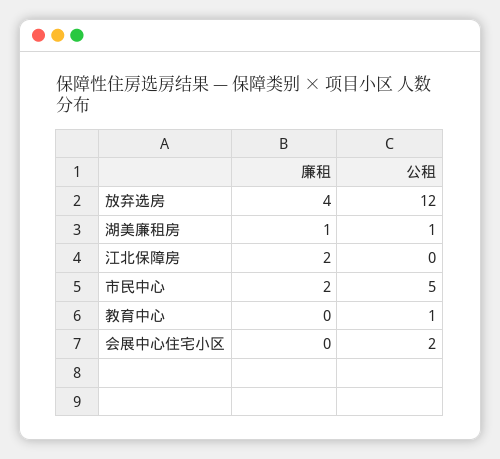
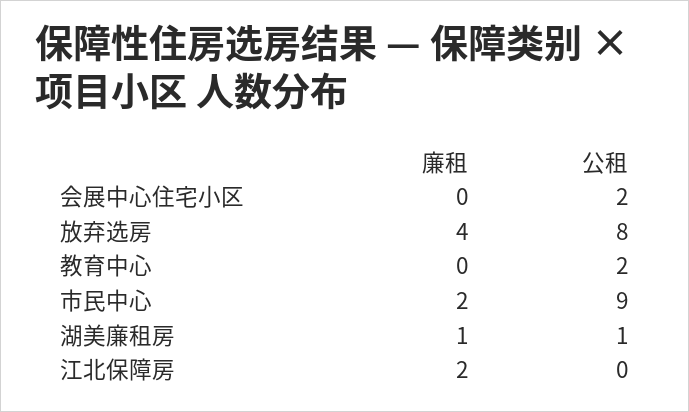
  {
    "廉租": {
      "放弃选房": 4,
      "湖美廉租房": 1,
      "江北保障房": 2,
      "市民中心": 2,
      "教育中心": 0,
      "会展中心住宅小区": 0
    },
    "公租": {
-     "放弃选房": 12,
+     "放弃选房": 8,
      "湖美廉租房": 1,
      "江北保障房": 0,
-     "市民中心": 5,
+     "市民中心": 9,
-     "教育中心": 1,
+     "教育中心": 2,
      "会展中心住宅小区": 2
    }
  }

